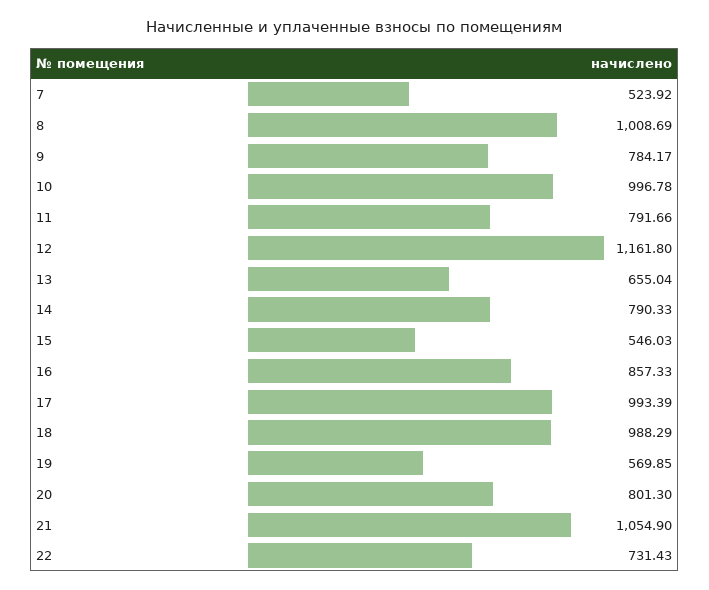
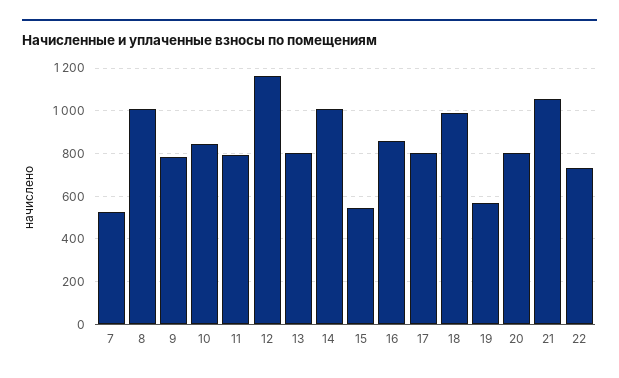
  {
    "7": 523.92,
    "8": 1008.69,
    "9": 784.17,
-   "10": 996.78,
+   "10": 850,
    "11": 791.66,
    "12": 1161.8,
-   "13": 655.04,
+   "13": 800,
-   "14": 790.33,
+   "14": 1000,
    "15": 546.03,
    "16": 857.33,
-   "17": 993.39,
+   "17": 800,
    "18": 988.29,
    "19": 569.85,
    "20": 801.3,
    "21": 1054.9,
    "22": 731.43
  }

